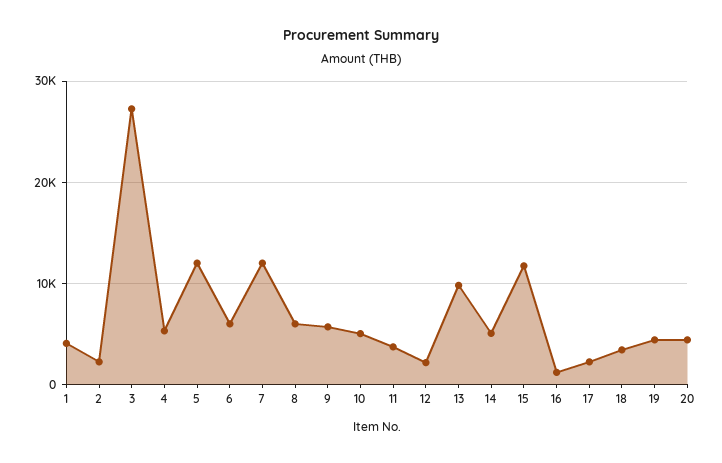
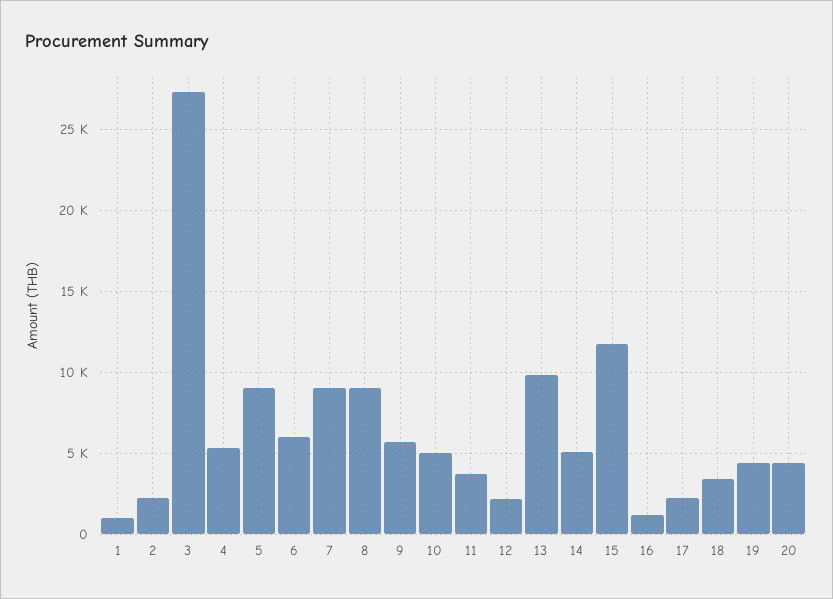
  {
-   "1": 4000,
+   "1": 1000,
    "2": 2000,
    "3": 27500,
    "4": 5500,
-   "5": 12000,
+   "5": 9000,
    "6": 6000,
-   "7": 12000,
+   "7": 9000,
-   "8": 6000,
+   "8": 9000,
    "9": 5500,
    "10": 5000,
    "11": 3500,
    "12": 2000,
    "13": 10000,
    "14": 5000,
    "15": 11500,
    "16": 1000,
    "17": 2000,
    "18": 3500,
    "19": 4500,
    "20": 4500
  }

